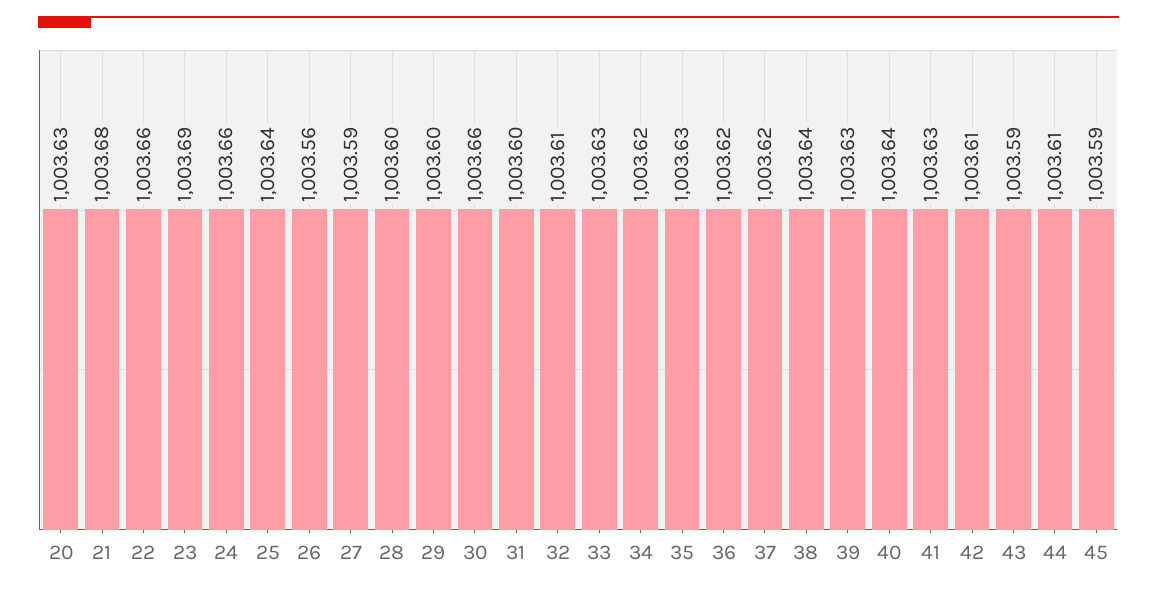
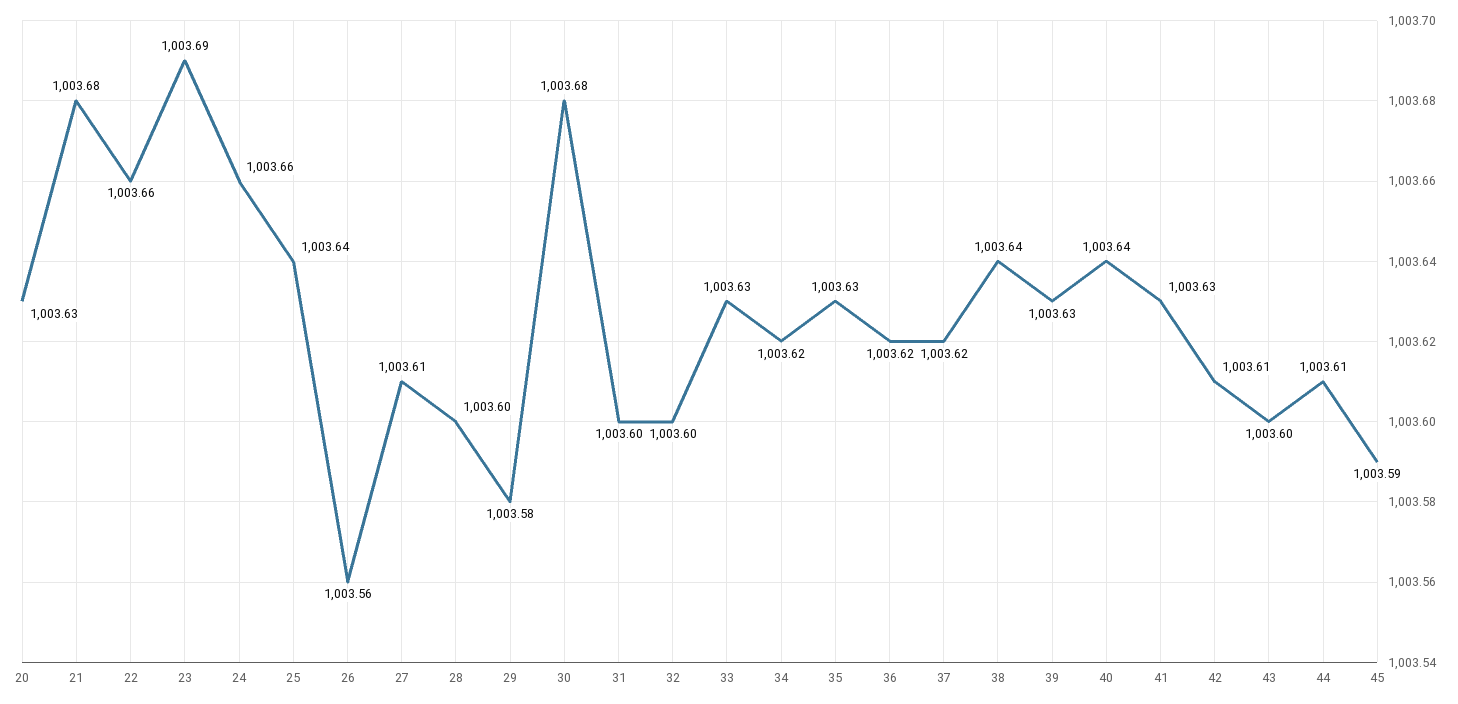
  {
    "20": 1003.63,
    "21": 1003.68,
    "22": 1003.66,
    "23": 1003.69,
    "24": 1003.66,
    "25": 1003.64,
    "26": 1003.56,
-   "27": 1003.59,
+   "27": 1003.61,
    "28": 1003.6,
-   "29": 1003.6,
+   "29": 1003.58,
-   "30": 1003.66,
+   "30": 1003.68,
    "31": 1003.6,
-   "32": 1003.61,
+   "32": 1003.6,
    "33": 1003.63,
    "34": 1003.62,
    "35": 1003.63,
    "36": 1003.62,
    "37": 1003.62,
    "38": 1003.64,
    "39": 1003.63,
    "40": 1003.64,
    "41": 1003.63,
    "42": 1003.61,
-   "43": 1003.59,
+   "43": 1003.6,
    "44": 1003.61,
    "45": 1003.59
  }

